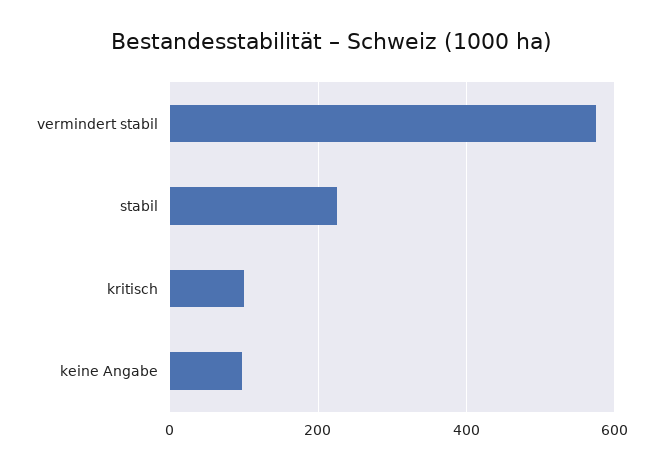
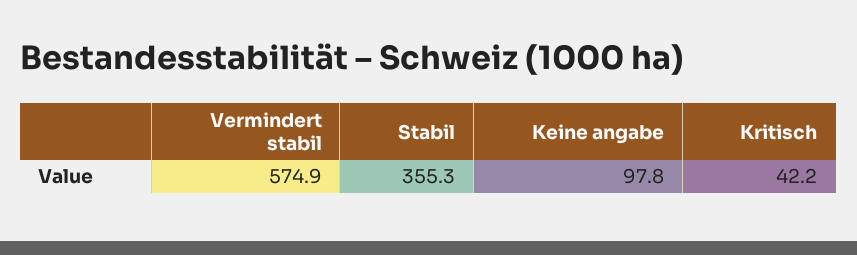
  {
    "vermindert stabil": 574.9,
-   "stabil": 220,
+   "stabil": 355.3,
-   "kritisch": 100,
+   "kritisch": 42.2,
    "keine Angabe": 97.8
  }

